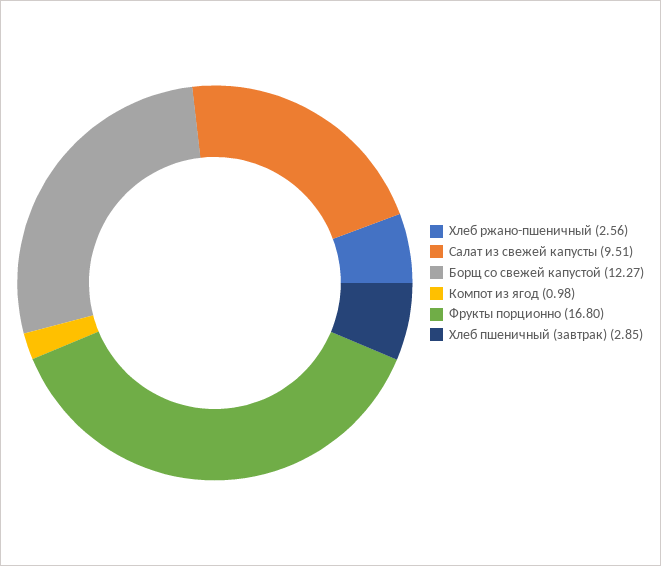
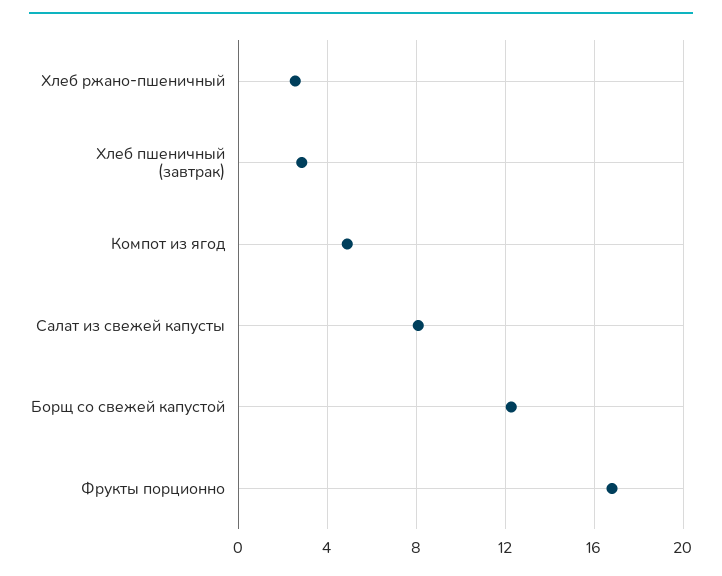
  {
    "Хлеб ржано-пшеничный": 2.56,
-   "Салат из свежей капусты": 9.51,
+   "Салат из свежей капусты": 8,
    "Борщ со свежей капустой": 12.27,
-   "Компот из ягод": 0.98,
+   "Компот из ягод": 5,
    "Фрукты порционно": 16.8,
    "Хлеб пшеничный (завтрак)": 2.85
  }

